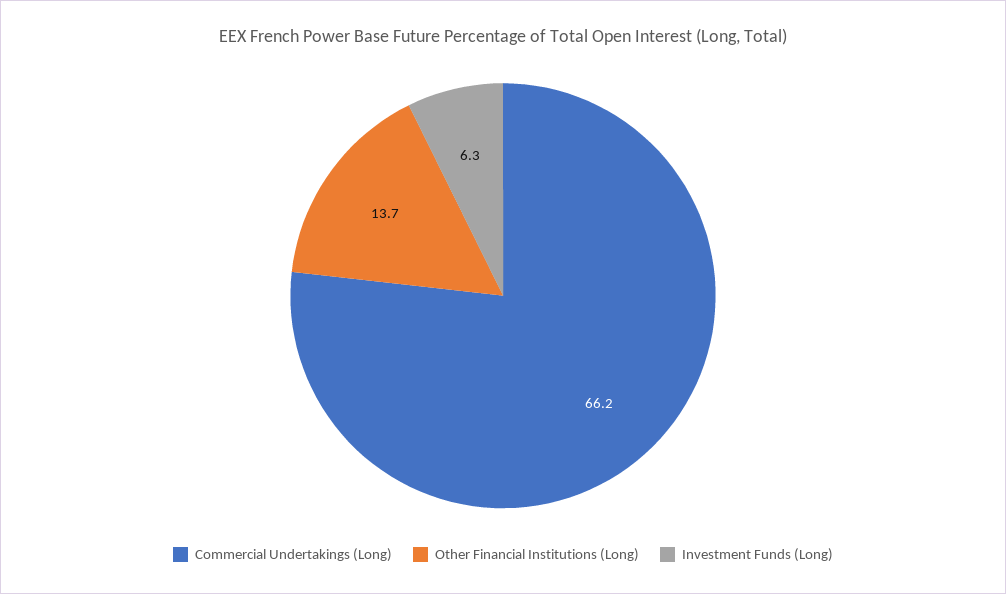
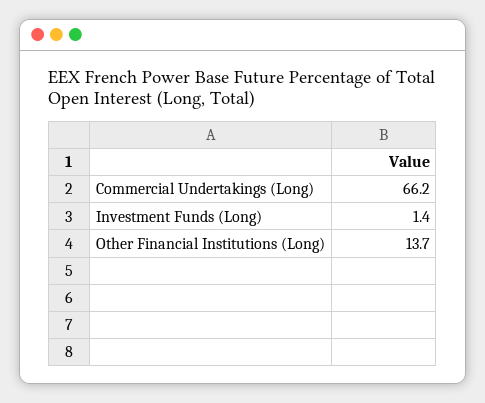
  {
    "Commercial Undertakings (Long)": 66.2,
    "Other Financial Institutions (Long)": 13.7,
-   "Investment Funds (Long)": 6.3
+   "Investment Funds (Long)": 1.4
  }

